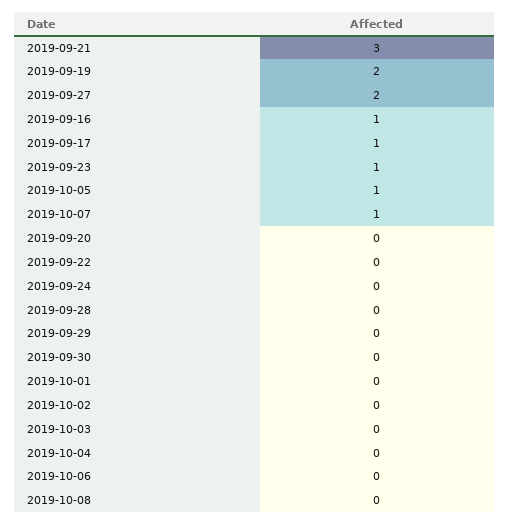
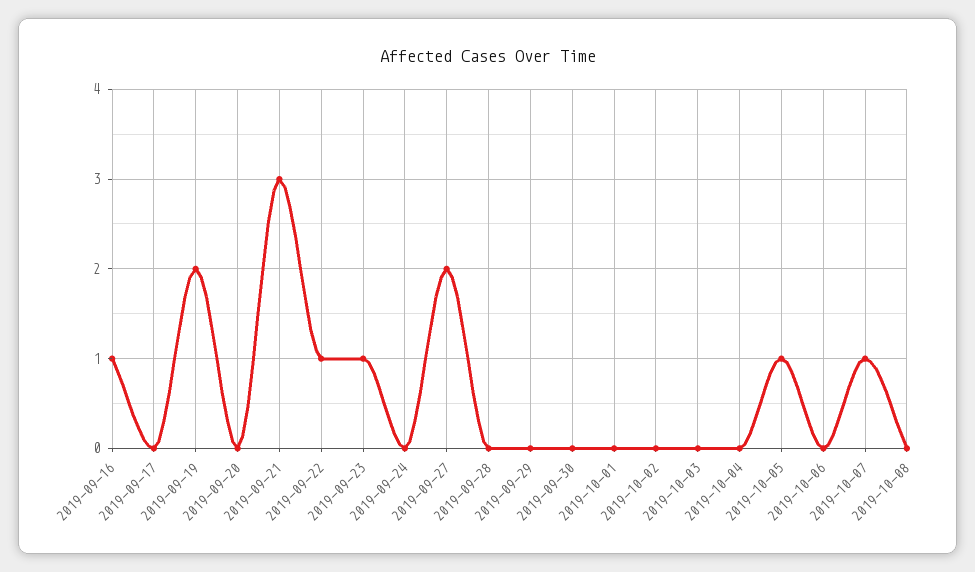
  {
    "2019-09-21": 3,
    "2019-09-19": 2,
    "2019-09-27": 2,
    "2019-09-16": 1,
-   "2019-09-17": 1,
+   "2019-09-17": 0,
    "2019-09-23": 1,
    "2019-10-05": 1,
    "2019-10-07": 1,
    "2019-09-20": 0,
-   "2019-09-22": 0,
+   "2019-09-22": 1,
    "2019-09-24": 0,
    "2019-09-28": 0,
    "2019-09-29": 0,
    "2019-09-30": 0,
    "2019-10-01": 0,
    "2019-10-02": 0,
    "2019-10-03": 0,
    "2019-10-04": 0,
    "2019-10-06": 0,
    "2019-10-08": 0
  }

